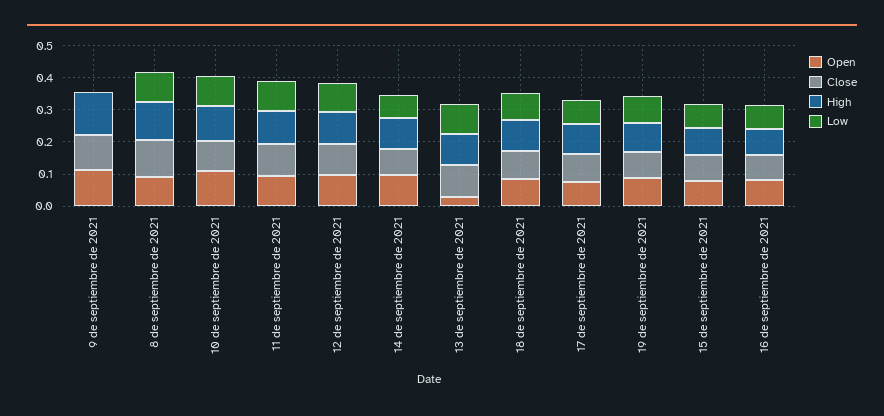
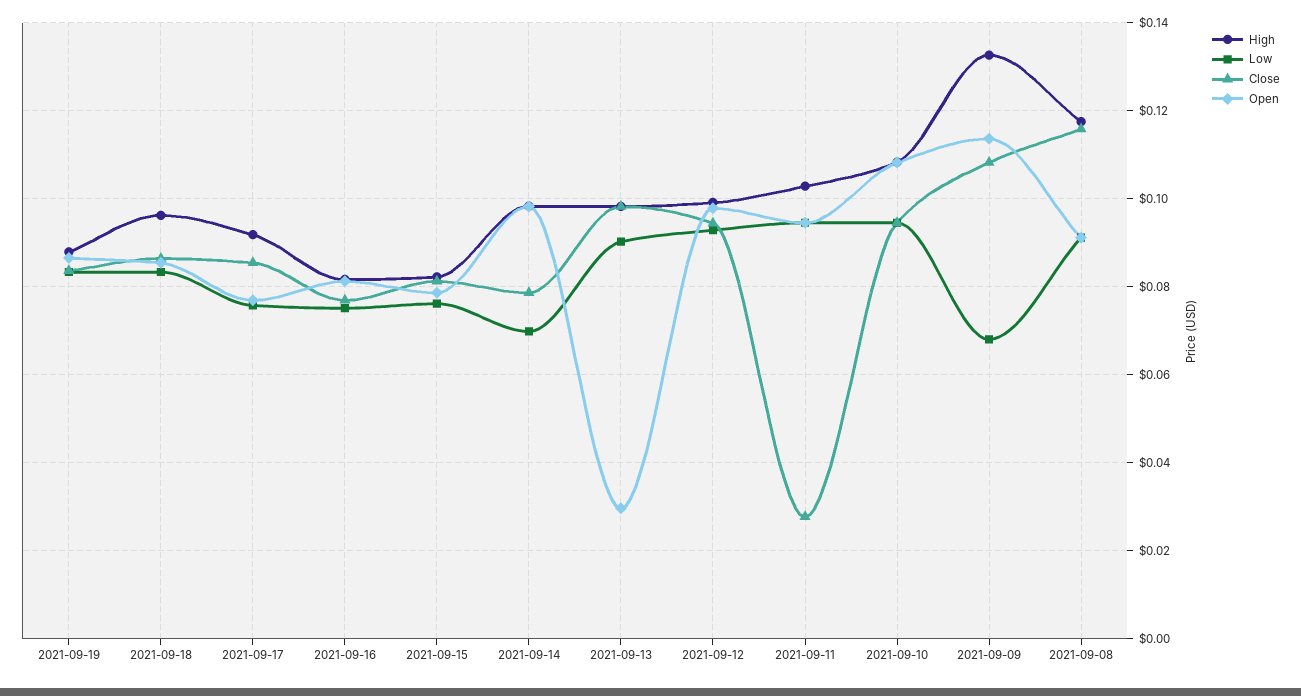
  {
    "Open": {
      "9 de septiembre de 2021": 0.114,
      "8 de septiembre de 2021": 0.092,
      "10 de septiembre de 2021": 0.108,
      "11 de septiembre de 2021": 0.094,
      "12 de septiembre de 2021": 0.098,
      "14 de septiembre de 2021": 0.098,
      "13 de septiembre de 2021": 0.03,
      "18 de septiembre de 2021": 0.086,
      "17 de septiembre de 2021": 0.078,
      "19 de septiembre de 2021": 0.086,
      "15 de septiembre de 2021": 0.078,
      "16 de septiembre de 2021": 0.082
    },
    "Close": {
      "9 de septiembre de 2021": 0.108,
      "8 de septiembre de 2021": 0.116,
      "10 de septiembre de 2021": 0.094,
-     "11 de septiembre de 2021": 0.1,
+     "11 de septiembre de 2021": 0.028,
      "12 de septiembre de 2021": 0.094,
      "14 de septiembre de 2021": 0.078,
      "13 de septiembre de 2021": 0.098,
      "18 de septiembre de 2021": 0.086,
      "17 de septiembre de 2021": 0.086,
      "19 de septiembre de 2021": 0.084,
      "15 de septiembre de 2021": 0.082,
      "16 de septiembre de 2021": 0.078
    },
    "High": {
      "9 de septiembre de 2021": 0.132,
      "8 de septiembre de 2021": 0.118,
      "10 de septiembre de 2021": 0.108,
      "11 de septiembre de 2021": 0.102,
      "12 de septiembre de 2021": 0.1,
      "14 de septiembre de 2021": 0.098,
      "13 de septiembre de 2021": 0.098,
      "18 de septiembre de 2021": 0.096,
      "17 de septiembre de 2021": 0.092,
      "19 de septiembre de 2021": 0.088,
      "15 de septiembre de 2021": 0.082,
      "16 de septiembre de 2021": 0.082
    },
    "Low": {
-     "9 de septiembre de 2021": 0,
+     "9 de septiembre de 2021": 0.068,
      "8 de septiembre de 2021": 0.092,
      "10 de septiembre de 2021": 0.094,
      "11 de septiembre de 2021": 0.094,
      "12 de septiembre de 2021": 0.092,
      "14 de septiembre de 2021": 0.07,
      "13 de septiembre de 2021": 0.09,
      "18 de septiembre de 2021": 0.084,
      "17 de septiembre de 2021": 0.076,
      "19 de septiembre de 2021": 0.084,
      "15 de septiembre de 2021": 0.076,
      "16 de septiembre de 2021": 0.076
    }
  }

